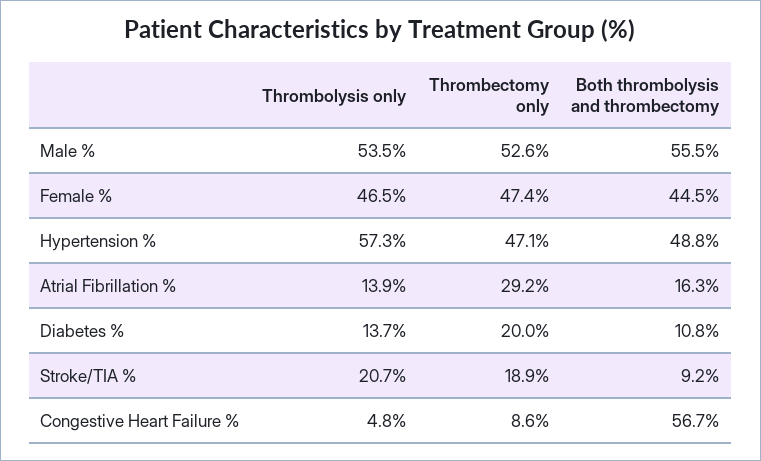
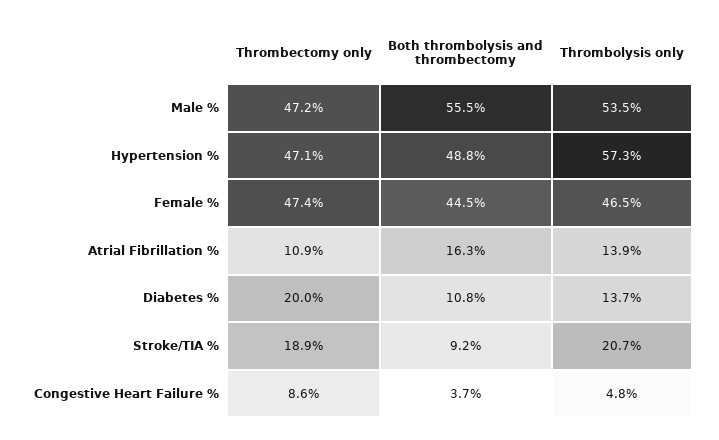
  {
    "Thrombolysis only": {
      "Male %": 53.5,
      "Female %": 46.5,
      "Hypertension %": 57.3,
      "Atrial Fibrillation %": 13.9,
      "Diabetes %": 13.7,
      "Stroke/TIA %": 20.7,
      "Congestive Heart Failure %": 4.8
    },
    "Thrombectomy only": {
-     "Male %": 52.6,
+     "Male %": 47.2,
      "Female %": 47.4,
      "Hypertension %": 47.1,
-     "Atrial Fibrillation %": 29.2,
+     "Atrial Fibrillation %": 10.9,
      "Diabetes %": 20,
      "Stroke/TIA %": 18.9,
      "Congestive Heart Failure %": 8.6
    },
    "Both thrombolysis and thrombectomy": {
      "Male %": 55.5,
      "Female %": 44.5,
      "Hypertension %": 48.8,
      "Atrial Fibrillation %": 16.3,
      "Diabetes %": 10.8,
      "Stroke/TIA %": 9.2,
-     "Congestive Heart Failure %": 56.7
+     "Congestive Heart Failure %": 3.7
    }
  }

